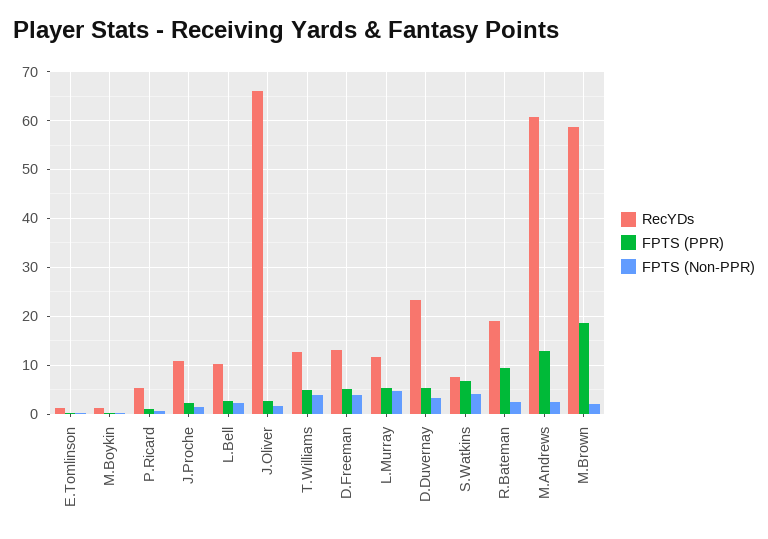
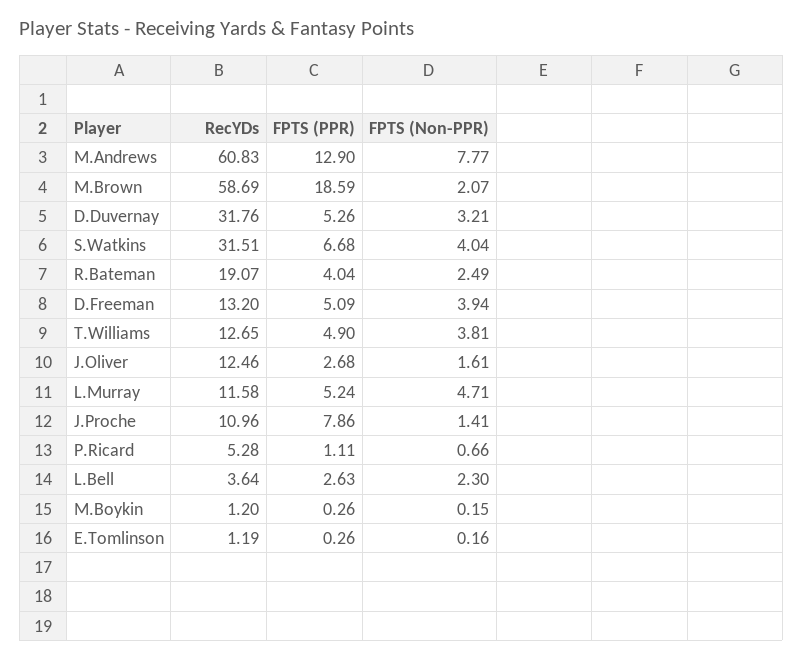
  {
    "RecYDs": {
      "E.Tomlinson": 1.19,
      "M.Boykin": 1.2,
      "P.Ricard": 5.28,
      "J.Proche": 10.96,
-     "L.Bell": 10,
+     "L.Bell": 3.64,
-     "J.Oliver": 66,
+     "J.Oliver": 12.46,
      "T.Williams": 12.65,
      "D.Freeman": 13.2,
      "L.Murray": 11.58,
-     "D.Duvernay": 24,
+     "D.Duvernay": 31.76,
-     "S.Watkins": 8,
+     "S.Watkins": 31.51,
      "R.Bateman": 19.07,
      "M.Andrews": 60.83,
      "M.Brown": 58.69
    },
    "FPTS (PPR)": {
      "E.Tomlinson": 0.26,
      "M.Boykin": 0.26,
      "P.Ricard": 1.11,
-     "J.Proche": 2,
+     "J.Proche": 7.86,
      "L.Bell": 2.63,
      "J.Oliver": 2.68,
      "T.Williams": 4.9,
      "D.Freeman": 5.09,
      "L.Murray": 5.24,
      "D.Duvernay": 5.26,
      "S.Watkins": 6.68,
-     "R.Bateman": 10,
+     "R.Bateman": 4.04,
      "M.Andrews": 12.9,
      "M.Brown": 18.59
    },
    "FPTS (Non-PPR)": {
      "E.Tomlinson": 0.16,
      "M.Boykin": 0.15,
      "P.Ricard": 0.66,
      "J.Proche": 1.41,
      "L.Bell": 2.3,
      "J.Oliver": 1.61,
      "T.Williams": 3.81,
      "D.Freeman": 3.94,
      "L.Murray": 4.71,
      "D.Duvernay": 3.21,
      "S.Watkins": 4.04,
      "R.Bateman": 2.49,
-     "M.Andrews": 2,
+     "M.Andrews": 7.77,
      "M.Brown": 2.07
    }
  }

